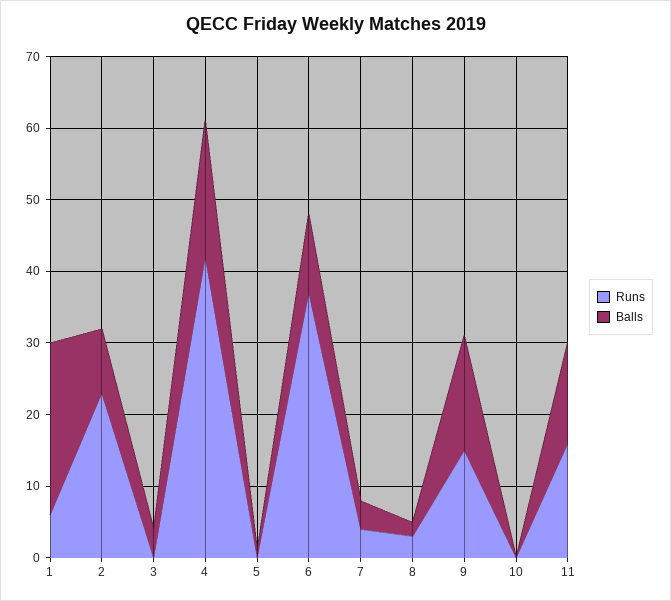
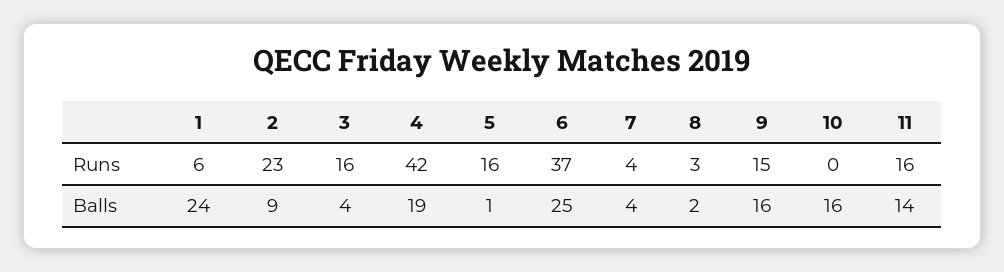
  {
    "Runs": {
      "1": 6,
      "2": 23,
-     "3": 0,
+     "3": 16,
      "4": 42,
-     "5": 0,
+     "5": 16,
      "6": 37,
      "7": 4,
      "8": 3,
      "9": 15,
      "10": 0,
      "11": 16
    },
    "Balls": {
      "1": 24,
      "2": 9,
      "3": 4,
      "4": 19,
      "5": 1,
-     "6": 10,
+     "6": 25,
      "7": 4,
      "8": 2,
      "9": 16,
-     "10": 0,
+     "10": 16,
      "11": 14
    }
  }

